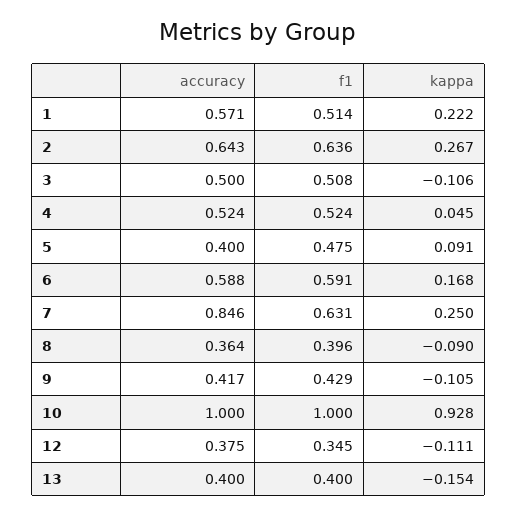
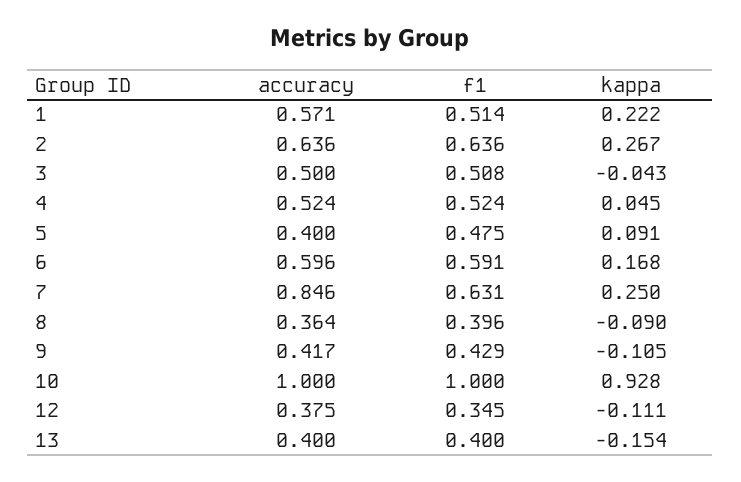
  {
    "accuracy": {
      "1": 0.571,
-     "2": 0.643,
+     "2": 0.636,
      "3": 0.5,
      "4": 0.524,
      "5": 0.4,
-     "6": 0.588,
+     "6": 0.596,
      "7": 0.846,
      "8": 0.364,
      "9": 0.417,
      "10": 1,
      "12": 0.375,
      "13": 0.4
    },
    "f1": {
      "1": 0.514,
      "2": 0.636,
      "3": 0.508,
      "4": 0.524,
      "5": 0.475,
      "6": 0.591,
      "7": 0.631,
      "8": 0.396,
      "9": 0.429,
      "10": 1,
      "12": 0.345,
      "13": 0.4
    },
    "kappa": {
      "1": 0.222,
      "2": 0.267,
-     "3": -0.106,
+     "3": -0.043,
      "4": 0.045,
      "5": 0.091,
      "6": 0.168,
      "7": 0.25,
      "8": -0.09,
      "9": -0.105,
      "10": 0.928,
      "12": -0.111,
      "13": -0.154
    }
  }

